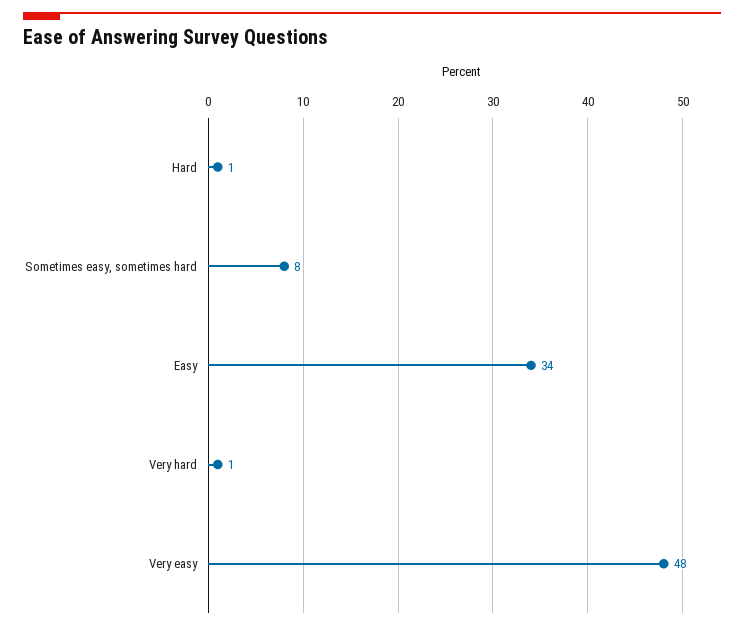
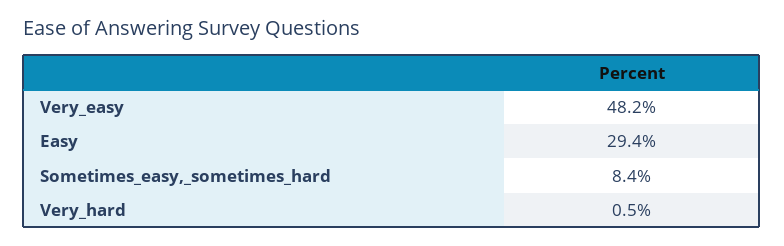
  {
-   "Hard": 1,
    "Sometimes easy, sometimes hard": 8.4,
-   "Easy": 34,
+   "Easy": 29.4,
    "Very hard": 0.5,
    "Very easy": 48.2
  }

